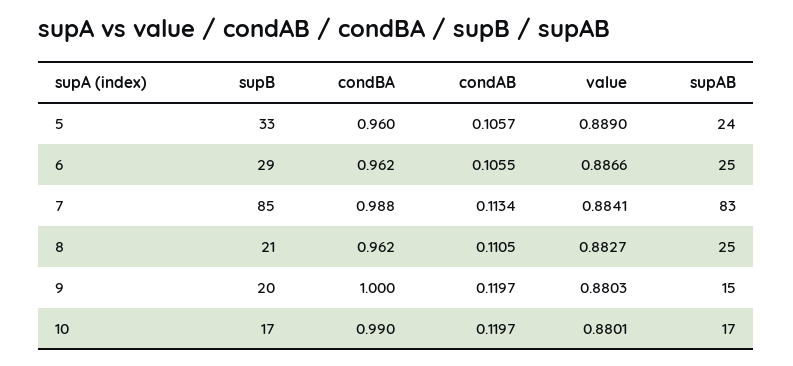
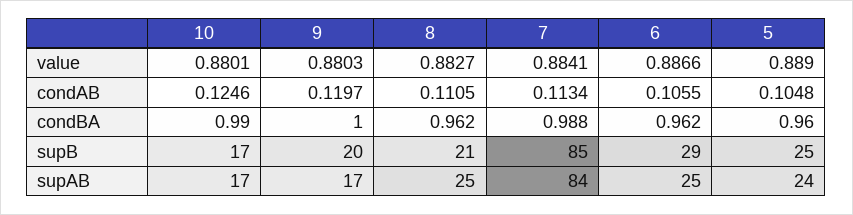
  {
    "supB": {
-     "5": 33,
+     "5": 25,
      "6": 29,
      "7": 85,
      "8": 21,
      "9": 20,
      "10": 17
    },
    "condBA": {
      "5": 0.96,
      "6": 0.962,
      "7": 0.988,
      "8": 0.962,
      "9": 1,
      "10": 0.99
    },
    "condAB": {
-     "5": 0.1057,
+     "5": 0.1048,
      "6": 0.1055,
      "7": 0.1134,
      "8": 0.1105,
      "9": 0.1197,
-     "10": 0.1197
+     "10": 0.1246
    },
    "value": {
      "5": 0.889,
      "6": 0.8866,
      "7": 0.8841,
      "8": 0.8827,
      "9": 0.8803,
      "10": 0.8801
    },
    "supAB": {
      "5": 24,
      "6": 25,
-     "7": 83,
+     "7": 84,
      "8": 25,
-     "9": 15,
+     "9": 17,
      "10": 17
    }
  }

